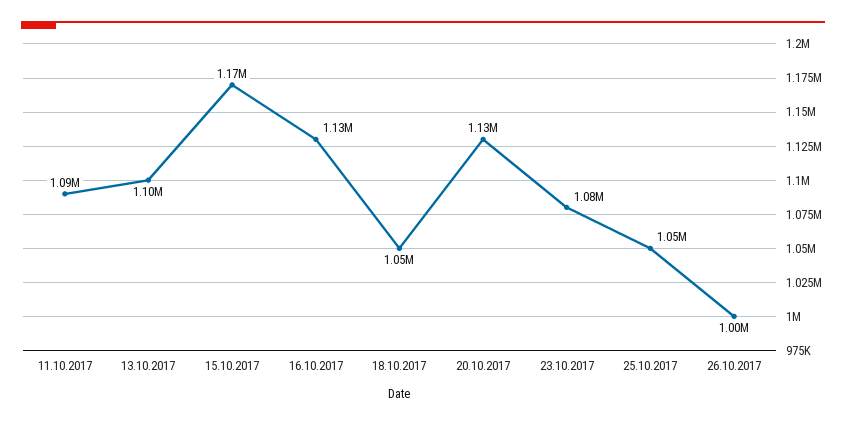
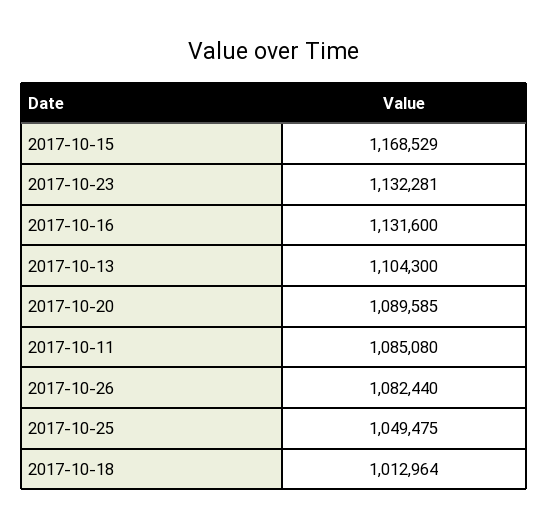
  {
    "11.10.2017": 1085080,
    "13.10.2017": 1104300,
    "15.10.2017": 1168529,
    "16.10.2017": 1131600,
-   "18.10.2017": 1050000,
+   "18.10.2017": 1012964,
-   "20.10.2017": 1130000,
+   "20.10.2017": 1089585,
-   "23.10.2017": 1080000,
+   "23.10.2017": 1132281,
    "25.10.2017": 1049475,
-   "26.10.2017": 1000000
+   "26.10.2017": 1082440
  }

